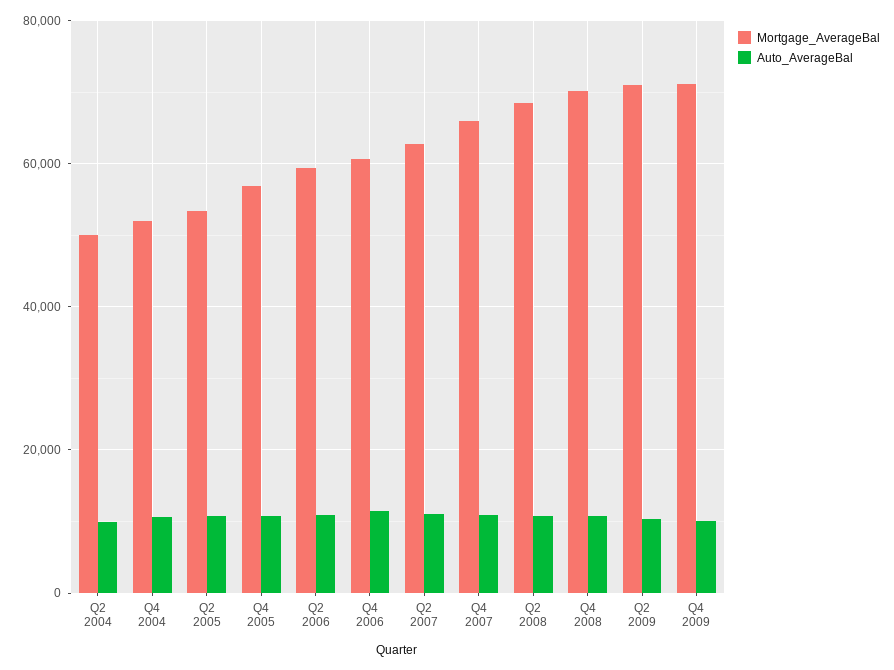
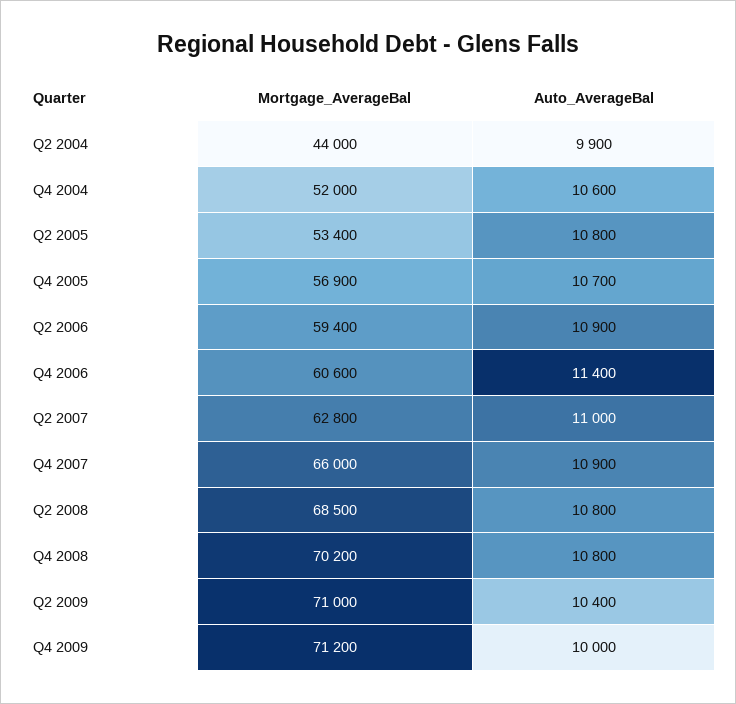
  {
    "Mortgage_AverageBal": {
-     "Q2 2004": 50000,
+     "Q2 2004": 44000,
      "Q4 2004": 52000,
      "Q2 2005": 53400,
      "Q4 2005": 56900,
      "Q2 2006": 59400,
      "Q4 2006": 60600,
      "Q2 2007": 62800,
      "Q4 2007": 66000,
      "Q2 2008": 68500,
      "Q4 2008": 70200,
      "Q2 2009": 71000,
      "Q4 2009": 71200
    },
    "Auto_AverageBal": {
      "Q2 2004": 9900,
      "Q4 2004": 10600,
      "Q2 2005": 10800,
      "Q4 2005": 10700,
      "Q2 2006": 10900,
      "Q4 2006": 11400,
      "Q2 2007": 11000,
      "Q4 2007": 10900,
      "Q2 2008": 10800,
      "Q4 2008": 10800,
      "Q2 2009": 10400,
      "Q4 2009": 10000
    }
  }

